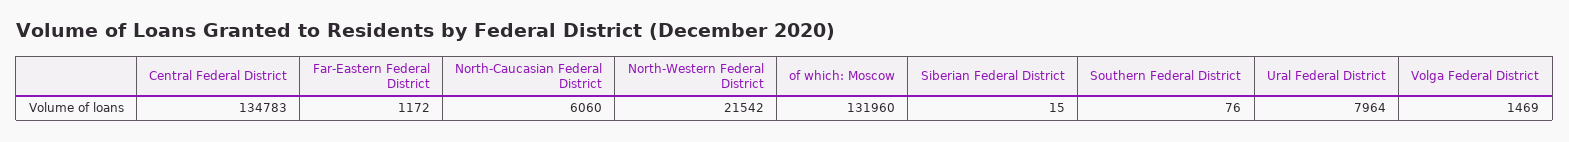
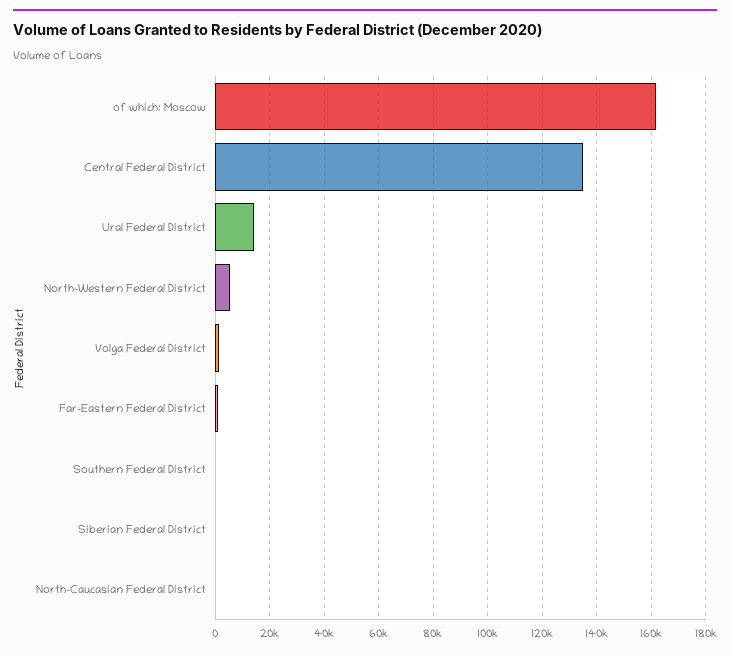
  {
    "Central Federal District": 134783,
    "Far-Eastern Federal District": 1172,
-   "North-Caucasian Federal District": 6060,
+   "North-Caucasian Federal District": 0,
-   "North-Western Federal District": 21542,
+   "North-Western Federal District": 5000,
-   "of which: Moscow": 131960,
+   "of which: Moscow": 162500,
    "Siberian Federal District": 15,
    "Southern Federal District": 76,
-   "Ural Federal District": 7964,
+   "Ural Federal District": 15000,
    "Volga Federal District": 1469
  }

